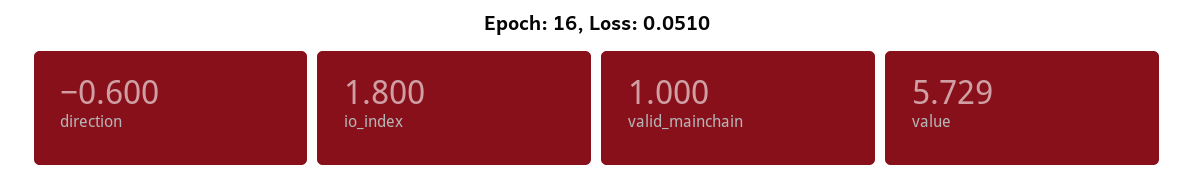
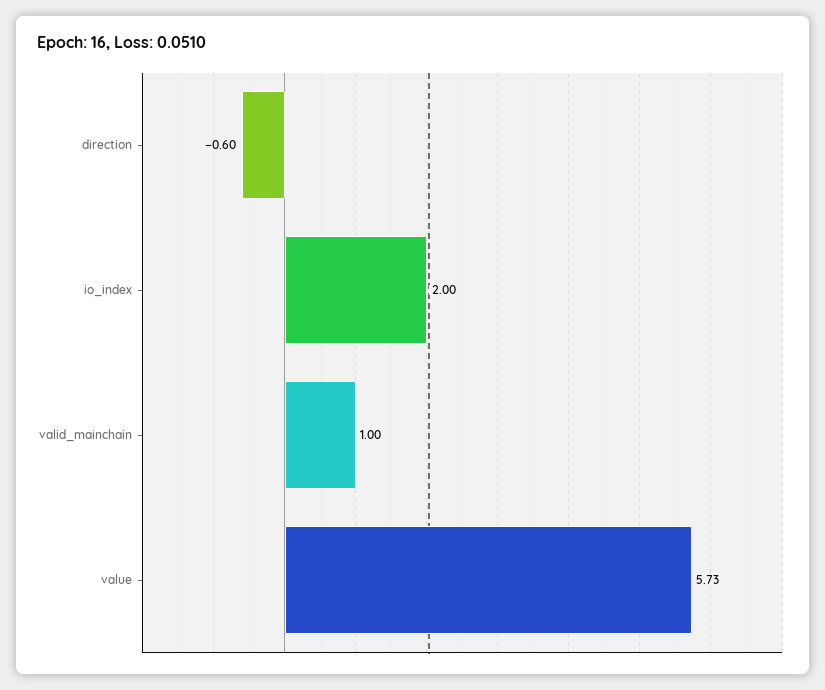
  {
    "direction": -0.6,
-   "io_index": 1.8,
+   "io_index": 2,
    "valid_mainchain": 1,
    "value": 5.729
  }

